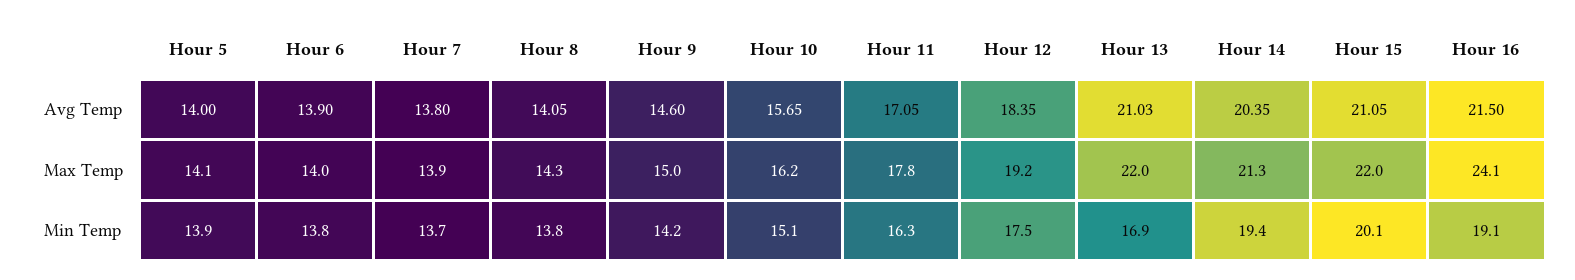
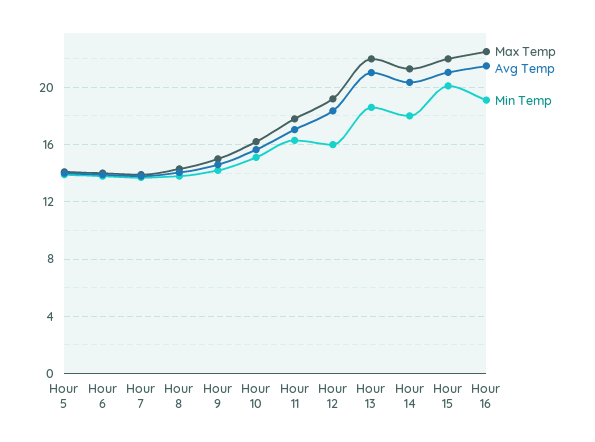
  {
    "Avg Temp": {
      "Hour 5": 14,
      "Hour 6": 13.9,
      "Hour 7": 13.8,
      "Hour 8": 14.05,
      "Hour 9": 14.6,
      "Hour 10": 15.65,
      "Hour 11": 17.05,
      "Hour 12": 18.35,
      "Hour 13": 21.03,
      "Hour 14": 20.35,
      "Hour 15": 21.05,
      "Hour 16": 21.5
    },
    "Max Temp": {
      "Hour 5": 14.1,
      "Hour 6": 14,
      "Hour 7": 13.9,
      "Hour 8": 14.3,
      "Hour 9": 15,
      "Hour 10": 16.2,
      "Hour 11": 17.8,
      "Hour 12": 19.2,
      "Hour 13": 22,
      "Hour 14": 21.3,
      "Hour 15": 22,
-     "Hour 16": 24.1
+     "Hour 16": 22.5
    },
    "Min Temp": {
      "Hour 5": 13.9,
      "Hour 6": 13.8,
      "Hour 7": 13.7,
      "Hour 8": 13.8,
      "Hour 9": 14.2,
      "Hour 10": 15.1,
      "Hour 11": 16.3,
-     "Hour 12": 17.5,
+     "Hour 12": 16,
-     "Hour 13": 16.9,
+     "Hour 13": 18.5,
-     "Hour 14": 19.4,
+     "Hour 14": 18,
      "Hour 15": 20.1,
      "Hour 16": 19.1
    }
  }

